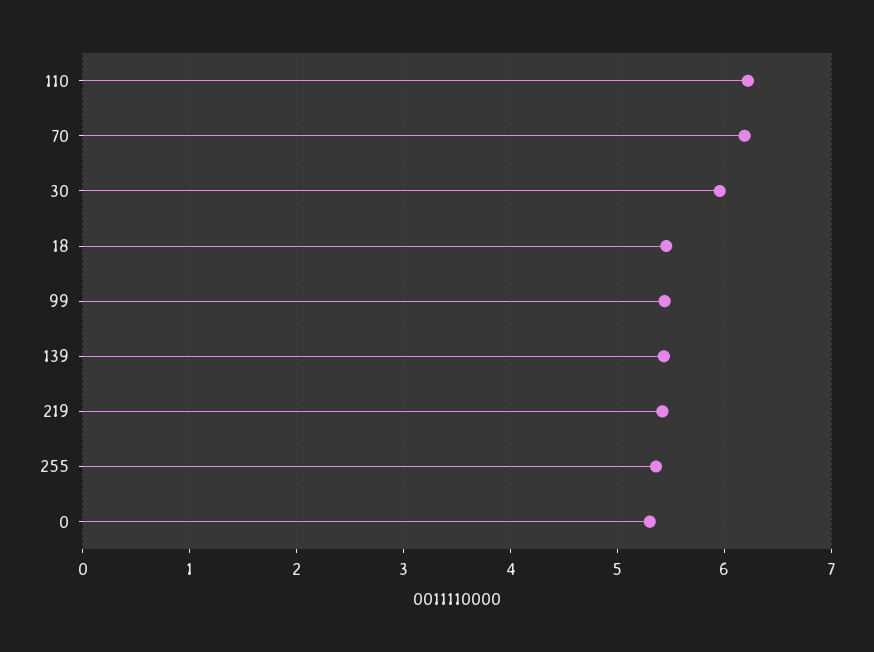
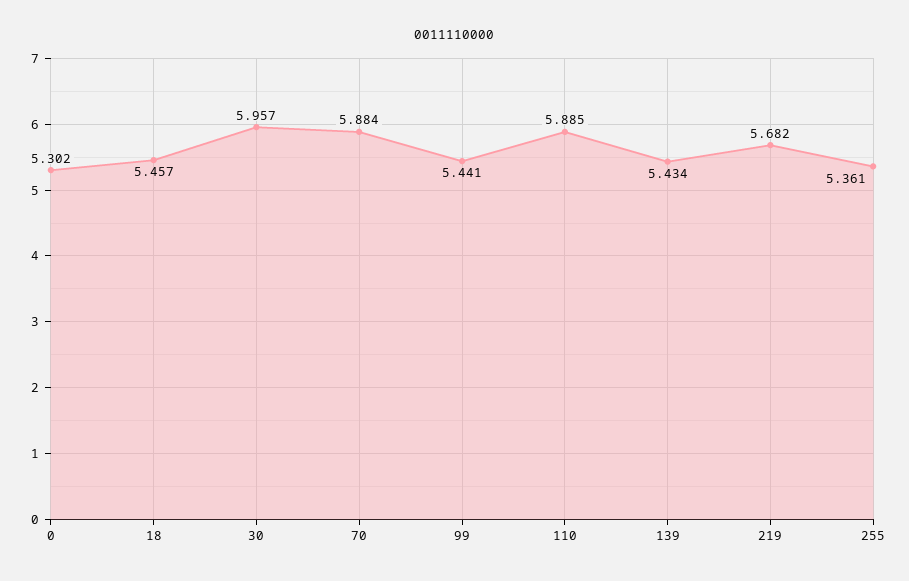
  {
-   "110": 6.2,
+   "110": 5.885,
-   "70": 6.2,
+   "70": 5.884,
    "30": 5.957,
    "18": 5.457,
    "99": 5.441,
    "139": 5.434,
-   "219": 5.4,
+   "219": 5.682,
    "255": 5.361,
    "0": 5.302
  }

